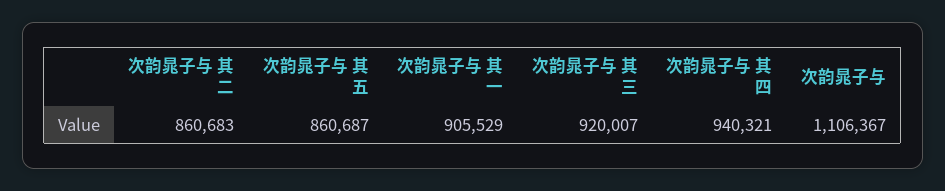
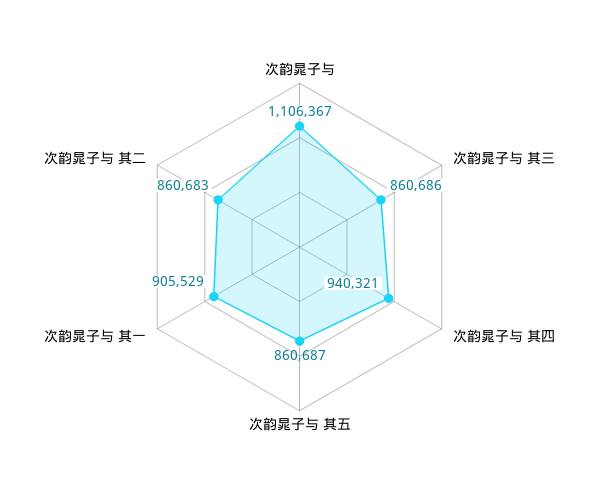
  {
    "次韵晁子与 其二": 860683,
    "次韵晁子与 其五": 860687,
    "次韵晁子与 其一": 905529,
-   "次韵晁子与 其三": 920007,
+   "次韵晁子与 其三": 860686,
    "次韵晁子与 其四": 940321,
    "次韵晁子与": 1106367
  }

